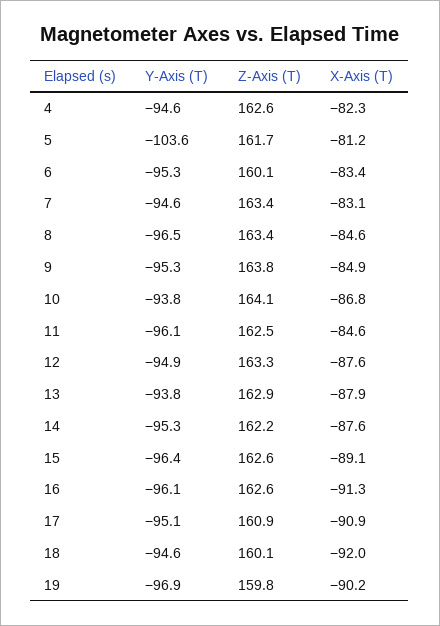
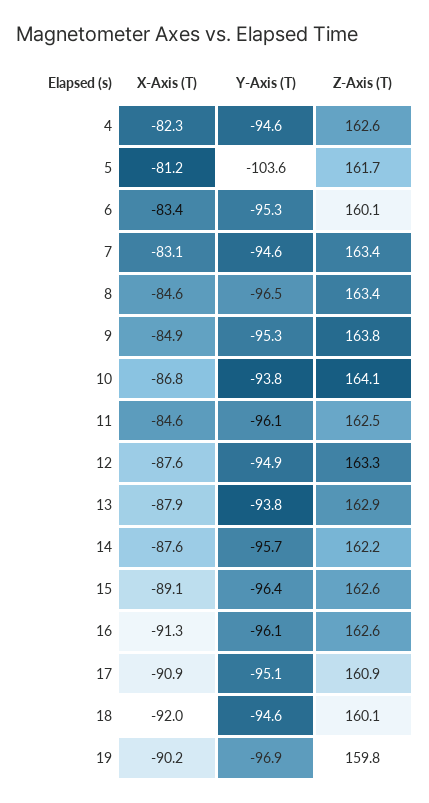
  {
    "Y-Axis (T)": {
      "4": -94.6,
      "5": -103.6,
      "6": -95.3,
      "7": -94.6,
      "8": -96.5,
      "9": -95.3,
      "10": -93.8,
      "11": -96.1,
      "12": -94.9,
      "13": -93.8,
-     "14": -95.3,
+     "14": -95.7,
      "15": -96.4,
      "16": -96.1,
      "17": -95.1,
      "18": -94.6,
      "19": -96.9
    },
    "Z-Axis (T)": {
      "4": 162.6,
      "5": 161.7,
      "6": 160.1,
      "7": 163.4,
      "8": 163.4,
      "9": 163.8,
      "10": 164.1,
      "11": 162.5,
      "12": 163.3,
      "13": 162.9,
      "14": 162.2,
      "15": 162.6,
      "16": 162.6,
      "17": 160.9,
      "18": 160.1,
      "19": 159.8
    },
    "X-Axis (T)": {
      "4": -82.3,
      "5": -81.2,
      "6": -83.4,
      "7": -83.1,
      "8": -84.6,
      "9": -84.9,
      "10": -86.8,
      "11": -84.6,
      "12": -87.6,
      "13": -87.9,
      "14": -87.6,
      "15": -89.1,
      "16": -91.3,
      "17": -90.9,
      "18": -92,
      "19": -90.2
    }
  }

